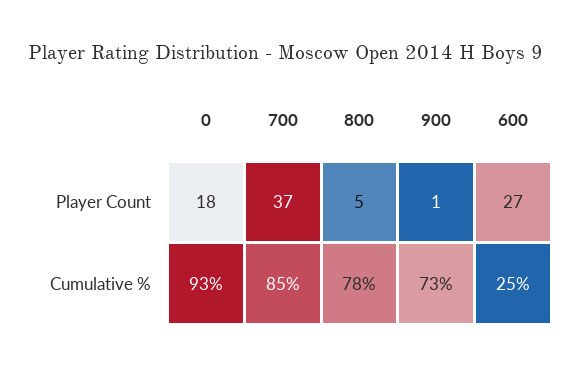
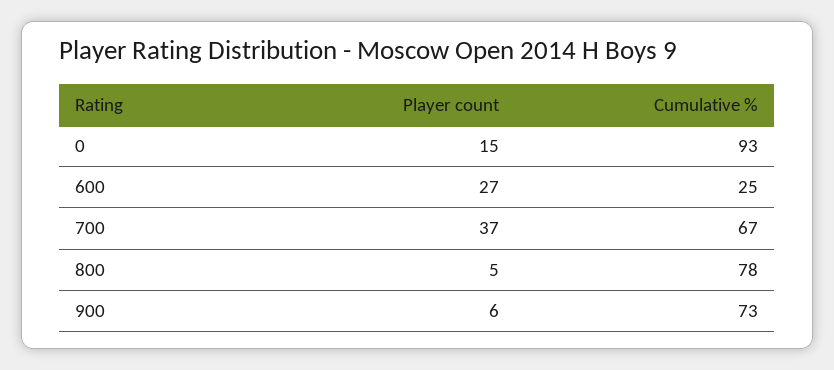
  {
    "0": {
-     "Player Count": 18,
+     "Player Count": 15,
      "Cumulative %": 93
    },
    "700": {
      "Player Count": 37,
-     "Cumulative %": 85
+     "Cumulative %": 67
    },
    "800": {
      "Player Count": 5,
      "Cumulative %": 78
    },
    "900": {
-     "Player Count": 1,
+     "Player Count": 6,
      "Cumulative %": 73
    },
    "600": {
      "Player Count": 27,
      "Cumulative %": 25
    }
  }

